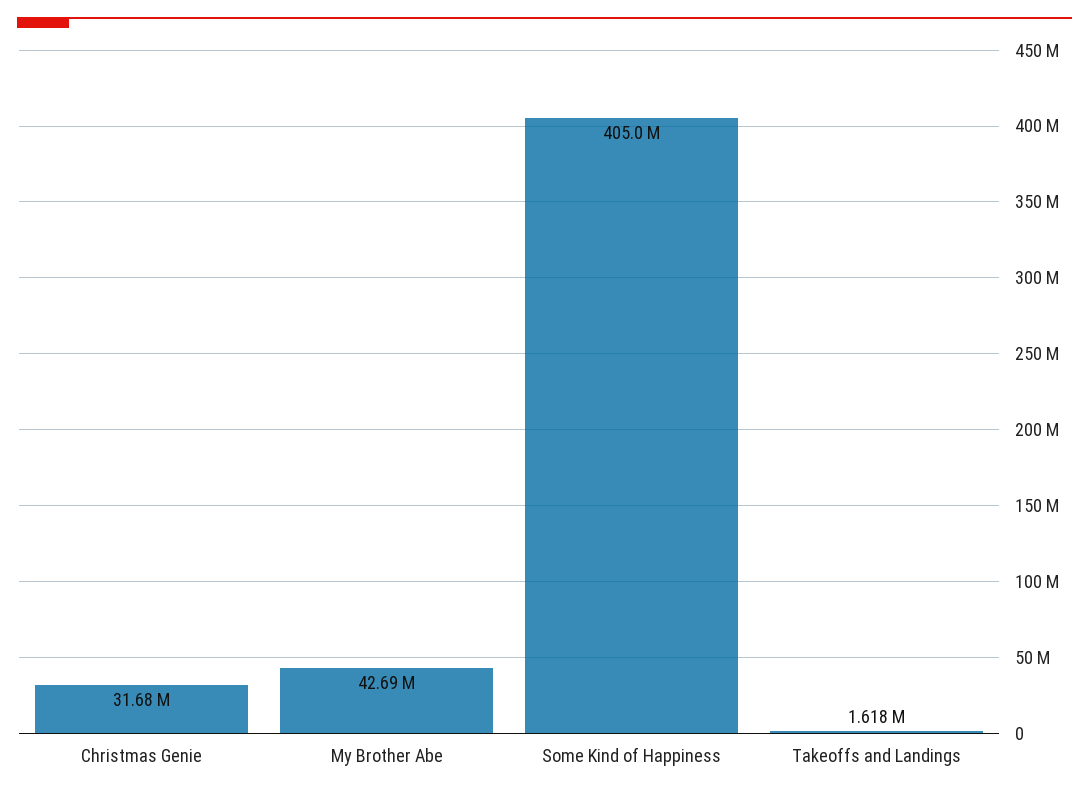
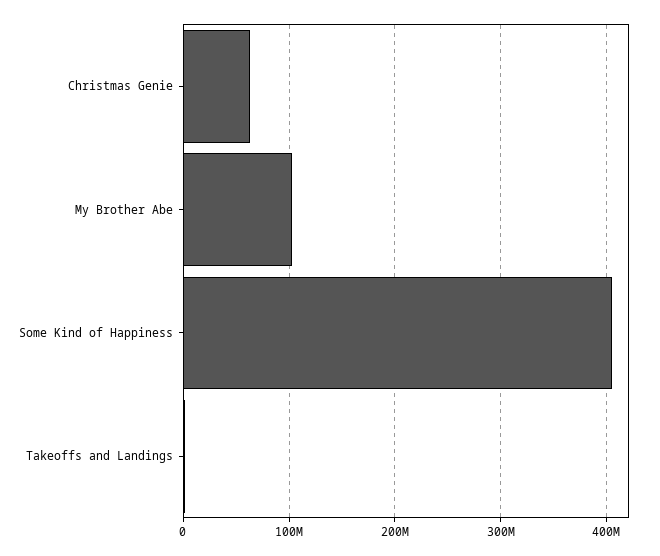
  {
-   "Christmas Genie": 31680000,
+   "Christmas Genie": 60000000,
-   "My Brother Abe": 42690000,
+   "My Brother Abe": 100000000,
    "Some Kind of Happiness": 405000000,
    "Takeoffs and Landings": 1618000
  }

